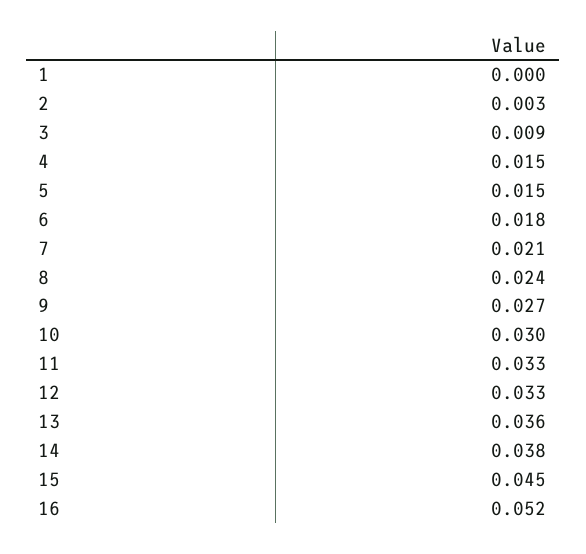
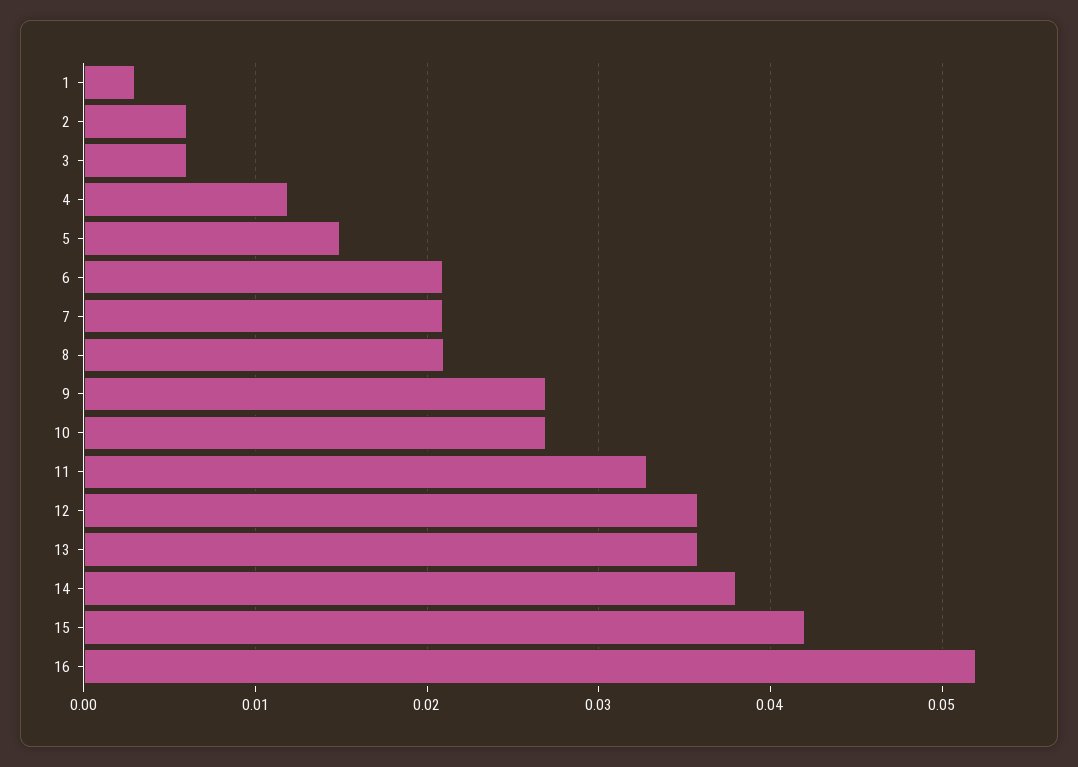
  {
-   "1": 0,
+   "1": 0.003,
-   "2": 0.003,
+   "2": 0.006,
-   "3": 0.009,
+   "3": 0.006,
-   "4": 0.015,
+   "4": 0.012,
    "5": 0.015,
-   "6": 0.018,
+   "6": 0.021,
    "7": 0.021,
-   "8": 0.024,
+   "8": 0.021,
    "9": 0.027,
-   "10": 0.03,
+   "10": 0.027,
    "11": 0.033,
-   "12": 0.033,
+   "12": 0.036,
    "13": 0.036,
    "14": 0.038,
-   "15": 0.045,
+   "15": 0.042,
    "16": 0.052
  }

